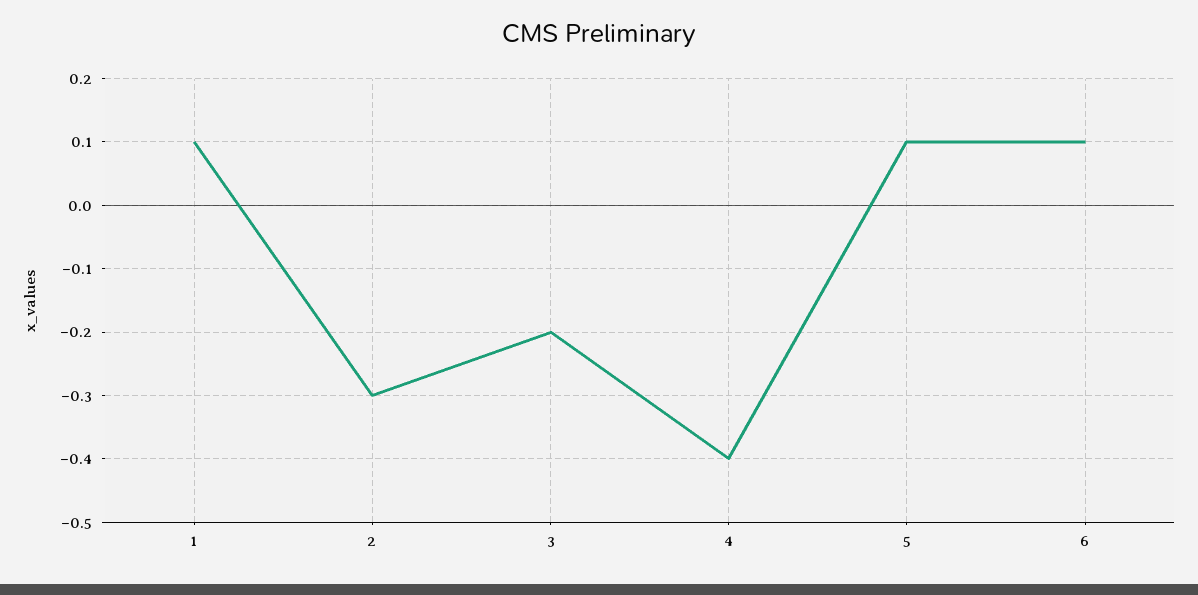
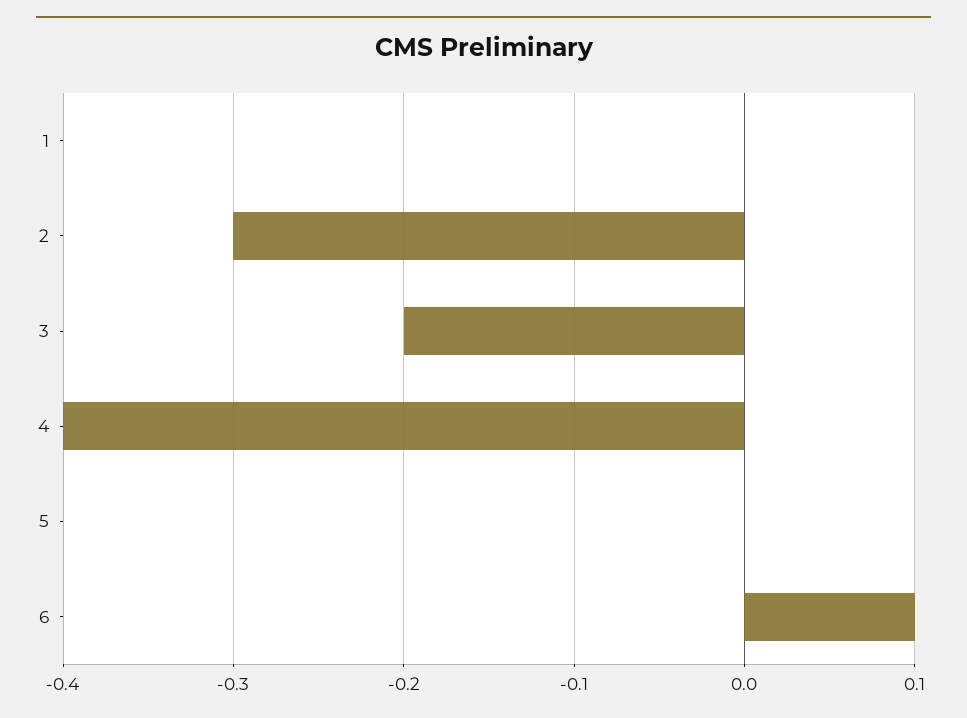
  {
-   "1": 0.1,
+   "1": 0,
    "2": -0.3,
    "3": -0.2,
    "4": -0.4,
-   "5": 0.1,
+   "5": 0,
    "6": 0.1
  }

